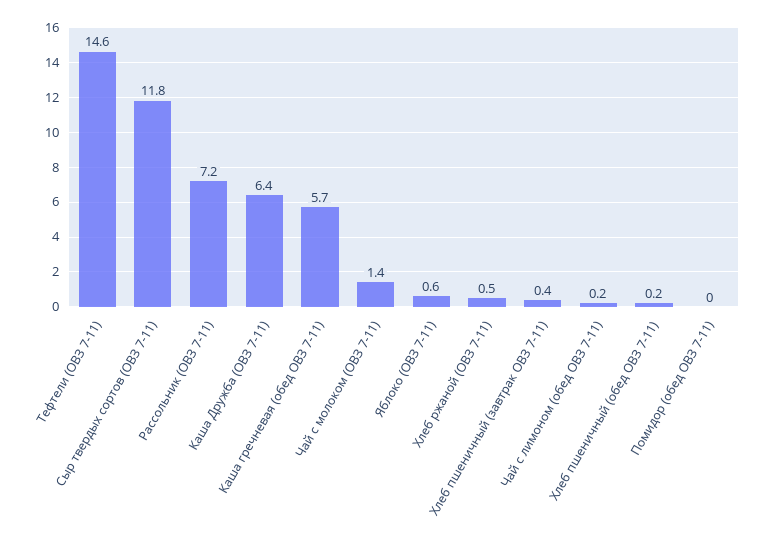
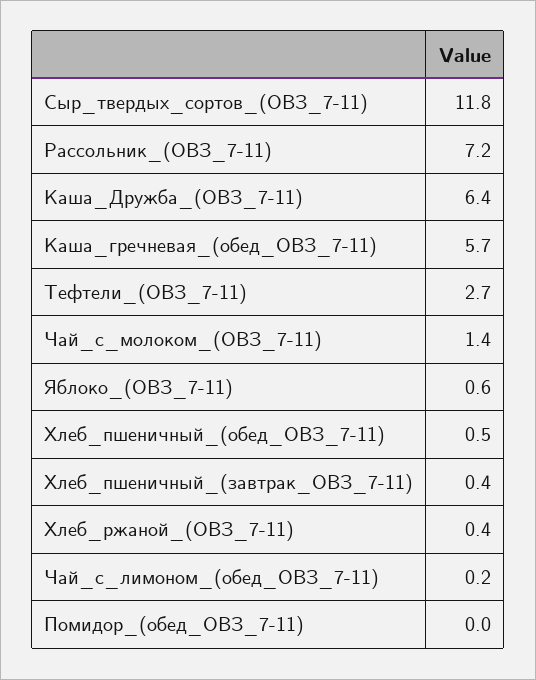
  {
-   "Тефтели (ОВЗ 7-11)": 14.6,
+   "Тефтели (ОВЗ 7-11)": 2.7,
    "Сыр твердых сортов (ОВЗ 7-11)": 11.8,
    "Рассольник (ОВЗ 7-11)": 7.2,
    "Каша Дружба (ОВЗ 7-11)": 6.4,
    "Каша гречневая (обед ОВЗ 7-11)": 5.7,
    "Чай с молоком (ОВЗ 7-11)": 1.4,
    "Яблоко (ОВЗ 7-11)": 0.6,
-   "Хлеб ржаной (ОВЗ 7-11)": 0.5,
+   "Хлеб ржаной (ОВЗ 7-11)": 0.4,
    "Хлеб пшеничный (завтрак ОВЗ 7-11)": 0.4,
    "Чай с лимоном (обед ОВЗ 7-11)": 0.2,
-   "Хлеб пшеничный (обед ОВЗ 7-11)": 0.2,
+   "Хлеб пшеничный (обед ОВЗ 7-11)": 0.5,
    "Помидор (обед ОВЗ 7-11)": 0
  }

